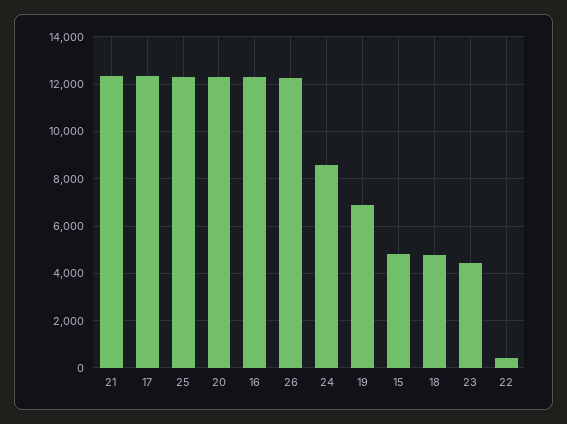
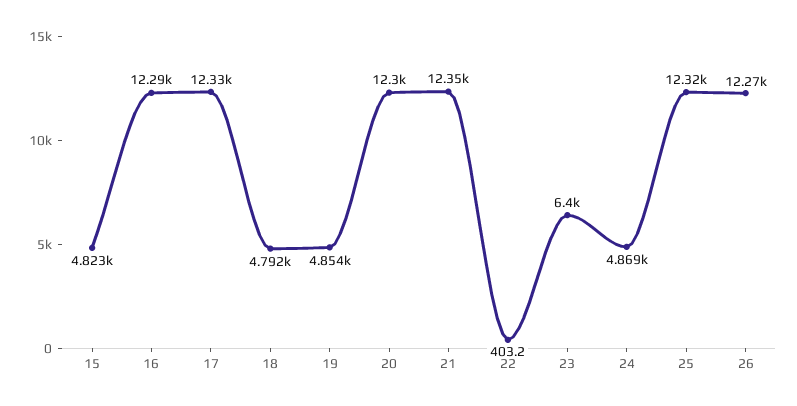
  {
    "21": 12350,
    "17": 12330,
    "25": 12320,
    "20": 12300,
    "16": 12290,
    "26": 12270,
-   "24": 8500,
+   "24": 4869,
-   "19": 7000,
+   "19": 4854,
    "15": 4823,
    "18": 4792,
-   "23": 4500,
+   "23": 6400,
    "22": 403.2
  }

